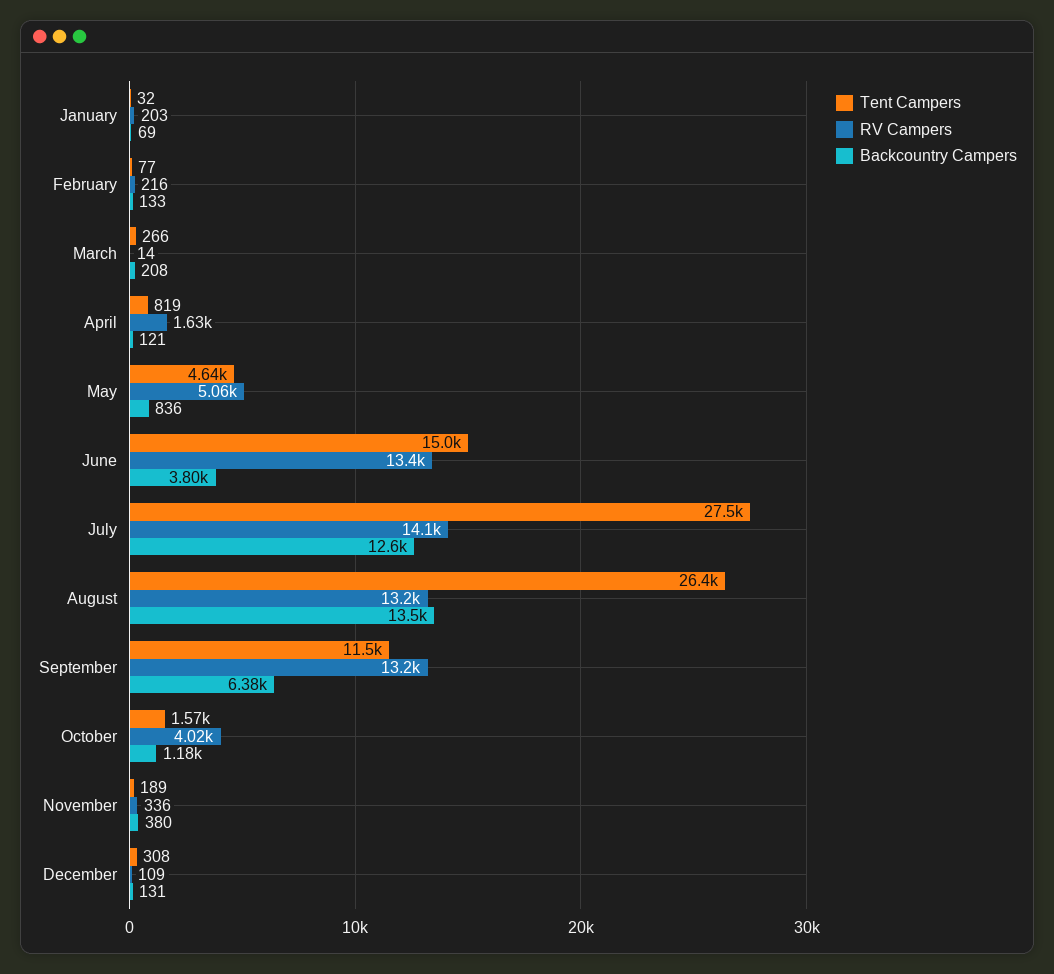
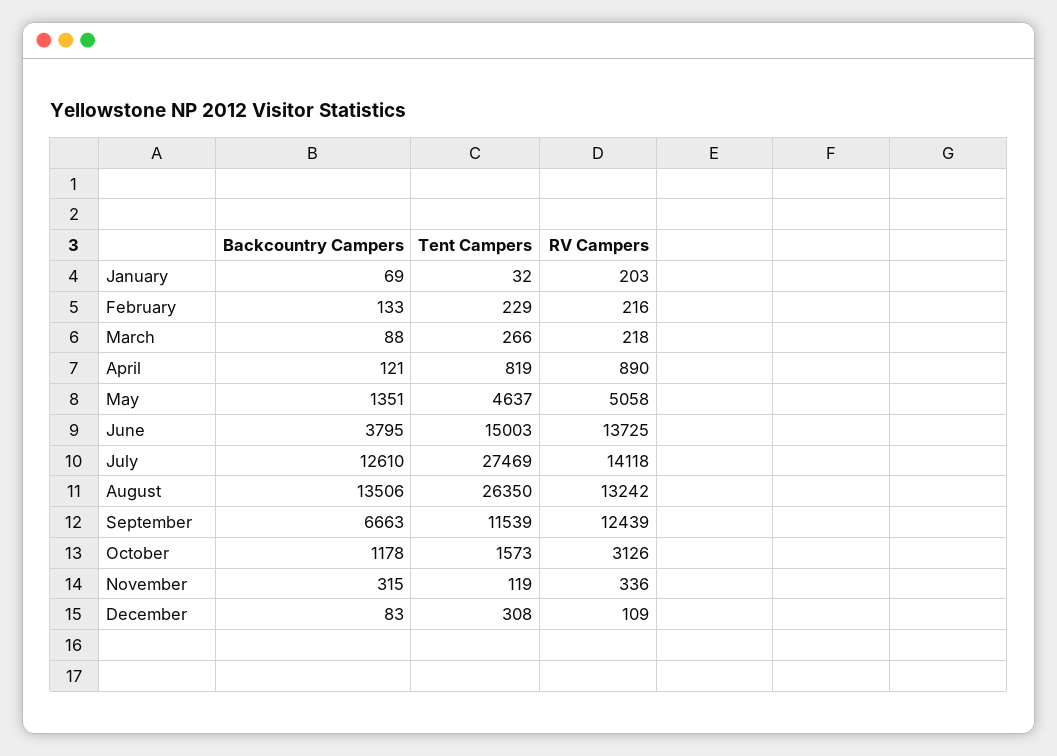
  {
    "Tent Campers": {
      "January": 32,
-     "February": 77,
+     "February": 229,
      "March": 266,
      "April": 819,
      "May": 4637,
      "June": 15003,
      "July": 27469,
      "August": 26350,
      "September": 11539,
      "October": 1573,
-     "November": 189,
+     "November": 119,
      "December": 308
    },
    "RV Campers": {
      "January": 203,
      "February": 216,
-     "March": 14,
+     "March": 218,
-     "April": 1630,
+     "April": 890,
      "May": 5058,
-     "June": 13400,
+     "June": 13725,
      "July": 14118,
      "August": 13242,
-     "September": 13200,
+     "September": 12439,
-     "October": 4020,
+     "October": 3126,
      "November": 336,
      "December": 109
    },
    "Backcountry Campers": {
      "January": 69,
      "February": 133,
-     "March": 208,
+     "March": 88,
      "April": 121,
-     "May": 836,
+     "May": 1351,
      "June": 3795,
      "July": 12610,
      "August": 13506,
-     "September": 6380,
+     "September": 6663,
      "October": 1178,
-     "November": 380,
+     "November": 315,
-     "December": 131
+     "December": 83
    }
  }

